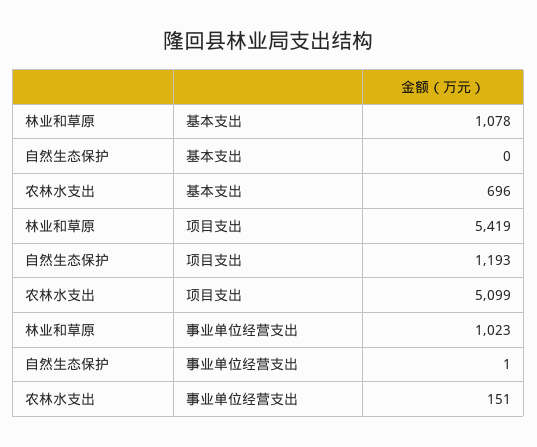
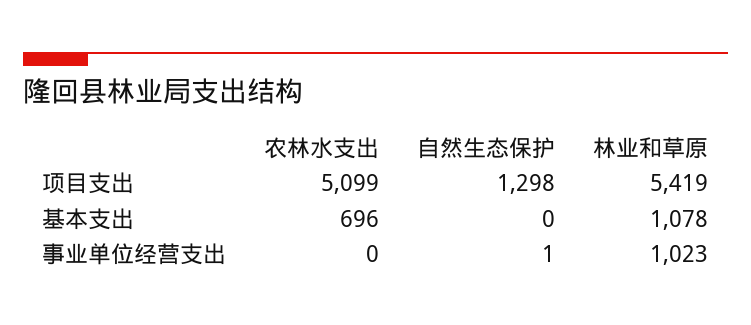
  {
    "林业和草原": {
      "基本支出": 1078,
      "项目支出": 5419,
      "事业单位经营支出": 1023
    },
    "自然生态保护": {
      "基本支出": 0,
-     "项目支出": 1193,
+     "项目支出": 1298,
      "事业单位经营支出": 1
    },
    "农林水支出": {
      "基本支出": 696,
      "项目支出": 5099,
-     "事业单位经营支出": 151
+     "事业单位经营支出": 0
    }
  }

